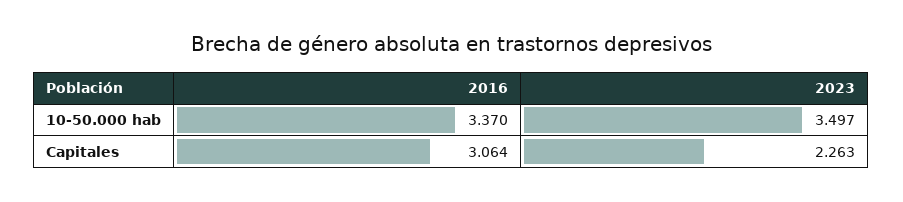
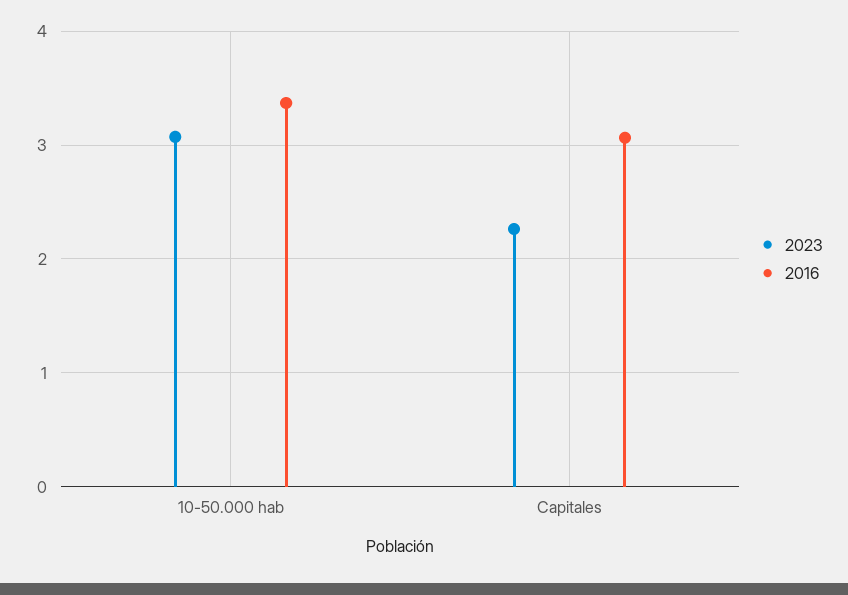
  {
    "2016": {
      "10-50.000 hab": 3.37,
      "Capitales": 3.064
    },
    "2023": {
-     "10-50.000 hab": 3.497,
+     "10-50.000 hab": 3.1,
      "Capitales": 2.263
    }
  }

